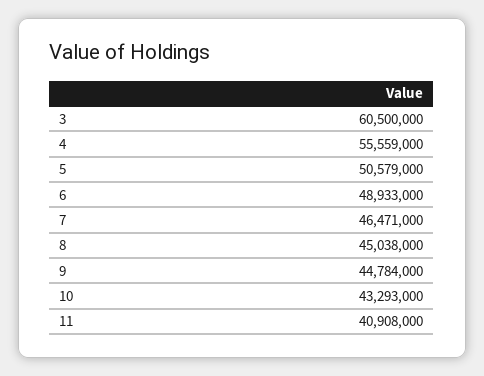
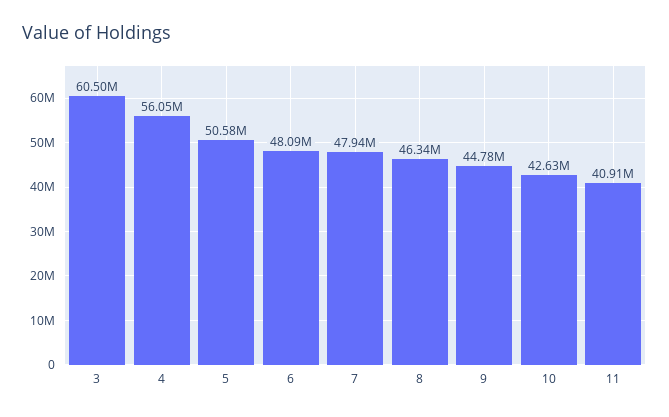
  {
    "3": 60500000,
-   "4": 55559000,
+   "4": 56050000,
    "5": 50579000,
-   "6": 48933000,
+   "6": 48090000,
-   "7": 46471000,
+   "7": 47940000,
-   "8": 45038000,
+   "8": 46340000,
    "9": 44784000,
-   "10": 43293000,
+   "10": 42630000,
    "11": 40908000
  }

